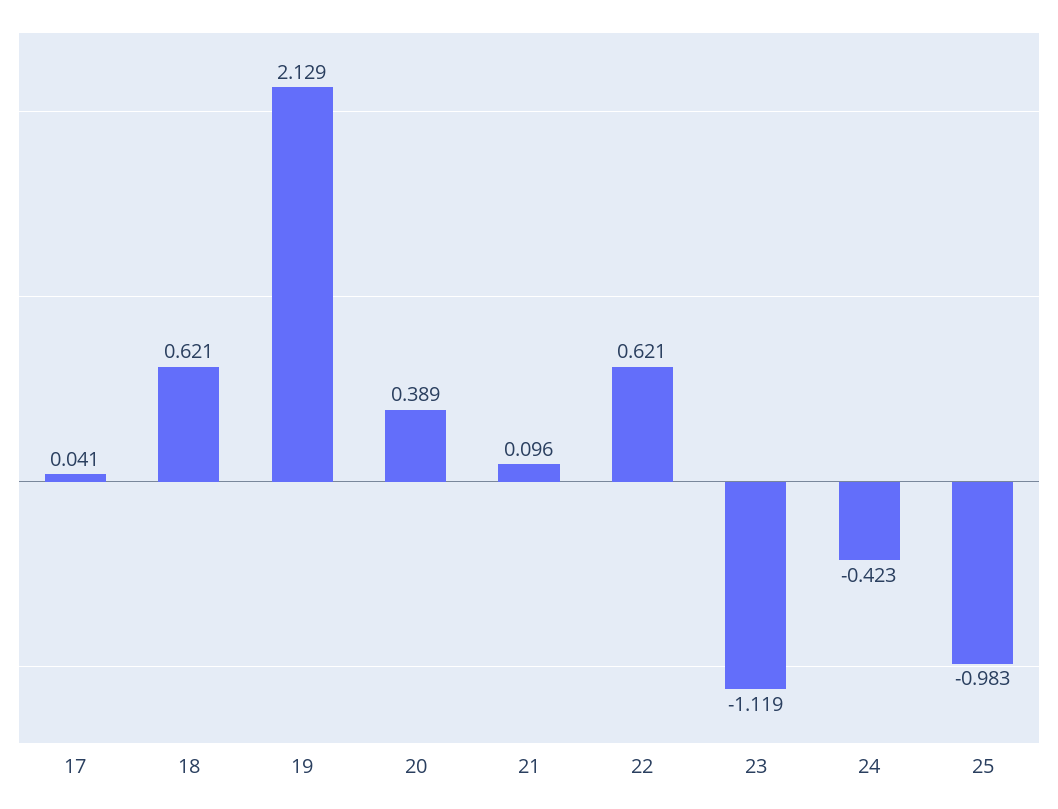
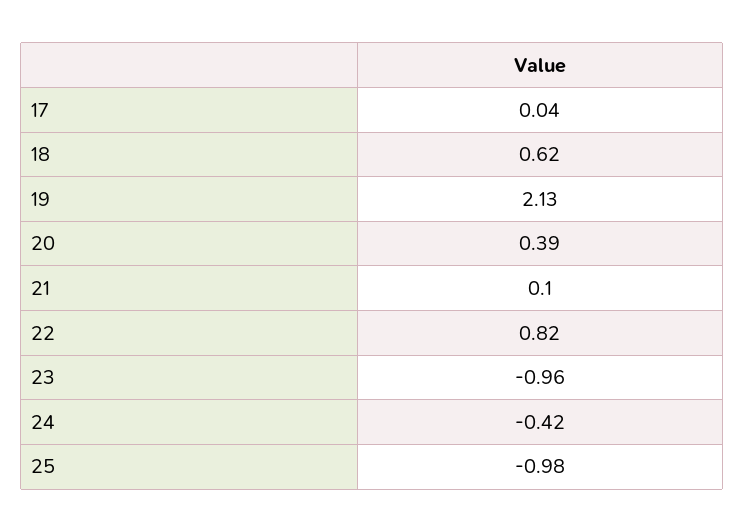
  {
    "17": 0.041,
    "18": 0.621,
    "19": 2.129,
    "20": 0.389,
    "21": 0.096,
-   "22": 0.621,
+   "22": 0.82,
-   "23": -1.119,
+   "23": -0.96,
    "24": -0.423,
    "25": -0.983
  }

